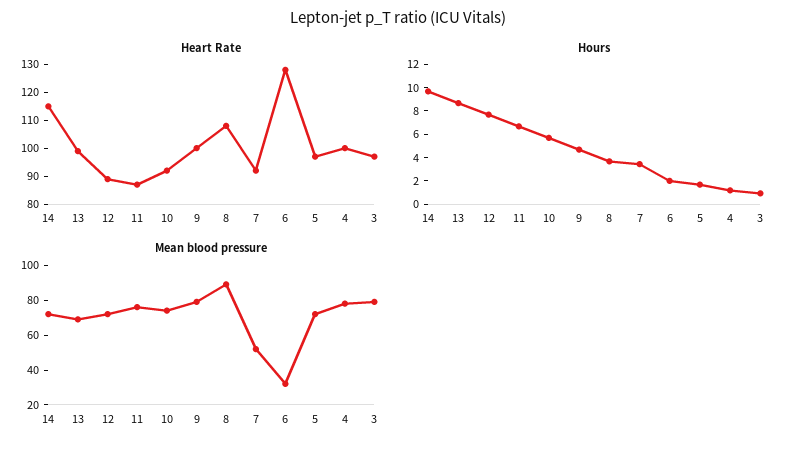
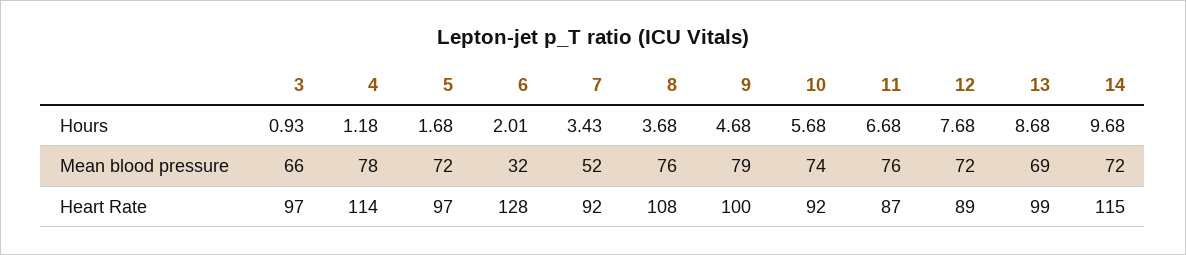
  {
    "Heart Rate": {
      "14": 115,
      "13": 99,
      "12": 89,
      "11": 87,
      "10": 92,
      "9": 100,
      "8": 108,
      "7": 92,
      "6": 128,
      "5": 97,
-     "4": 100,
+     "4": 114,
      "3": 97
    },
    "Hours": {
      "14": 9.68,
      "13": 8.68,
      "12": 7.68,
      "11": 6.68,
      "10": 5.68,
      "9": 4.68,
      "8": 3.68,
      "7": 3.43,
      "6": 2.01,
      "5": 1.68,
      "4": 1.18,
      "3": 0.93
    },
    "Mean blood pressure": {
      "14": 72,
      "13": 69,
      "12": 72,
      "11": 76,
      "10": 74,
      "9": 79,
-     "8": 90,
+     "8": 76,
      "7": 52,
      "6": 32,
      "5": 72,
      "4": 78,
-     "3": 80
+     "3": 66
    }
  }

